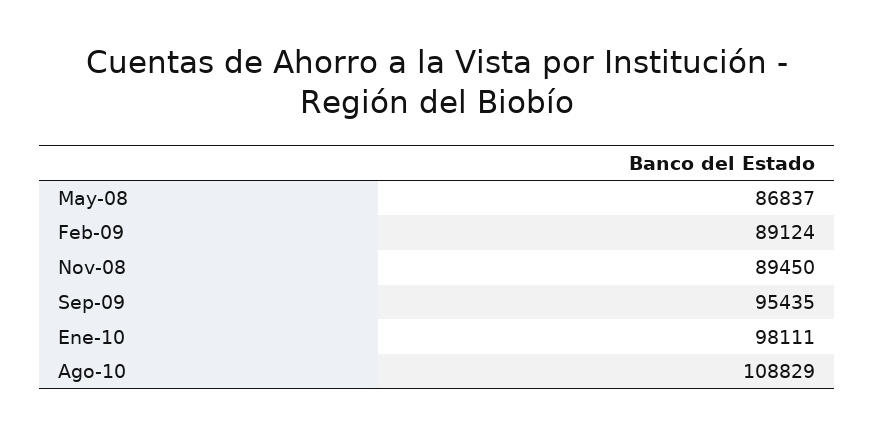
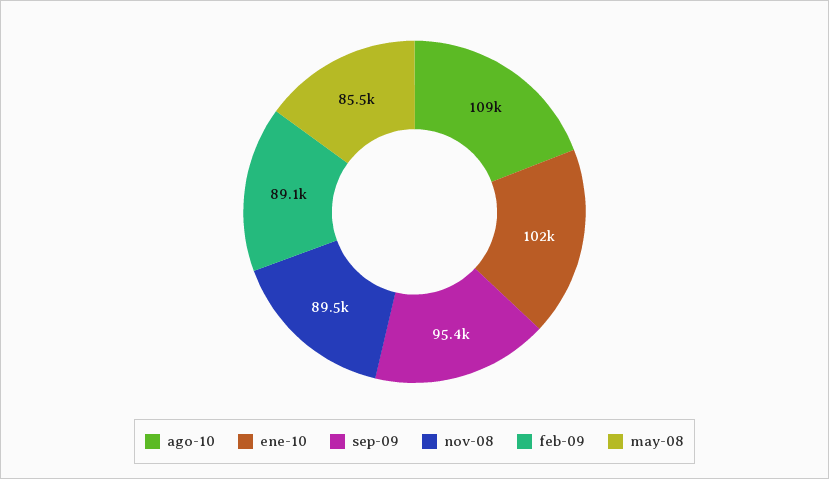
  {
-   "May-08": 86837,
+   "May-08": 85500,
    "Feb-09": 89124,
    "Nov-08": 89450,
    "Sep-09": 95435,
-   "Ene-10": 98111,
+   "Ene-10": 102000,
    "Ago-10": 108829
  }

